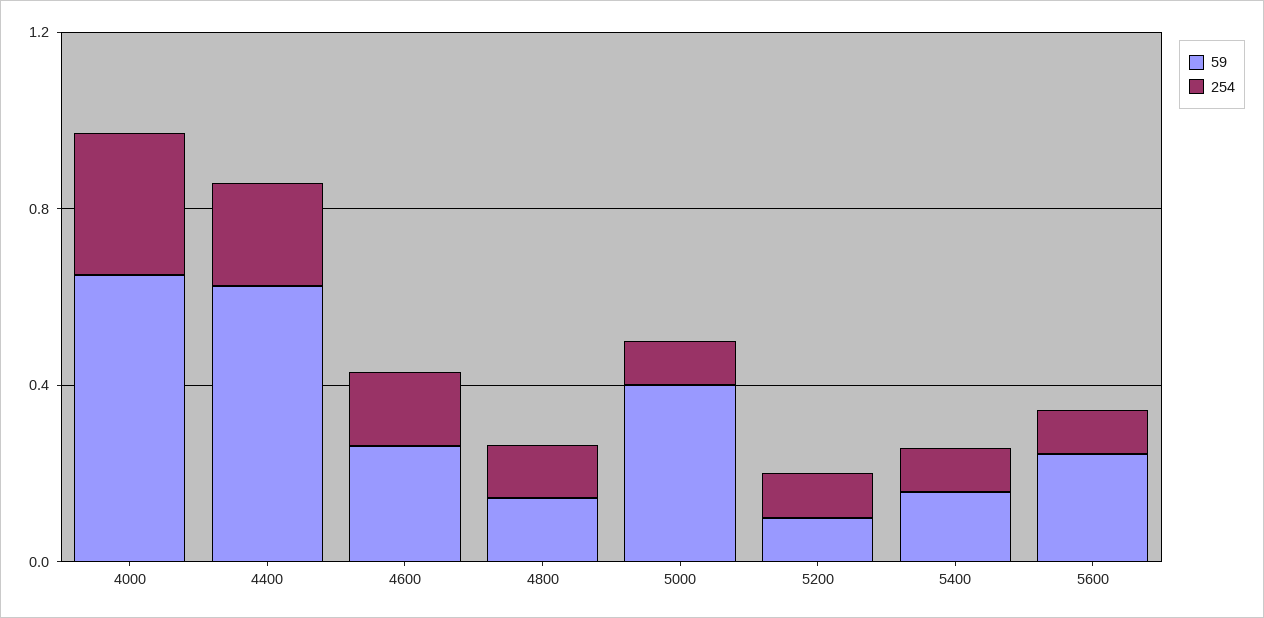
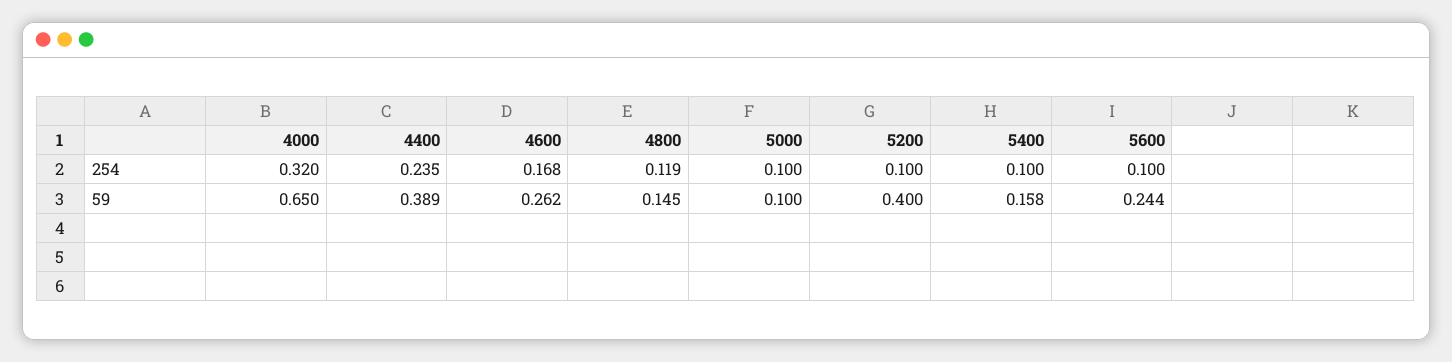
  {
    "59": {
      "4000": 0.65,
-     "4400": 0.6,
+     "4400": 0.389,
      "4600": 0.262,
      "4800": 0.145,
-     "5000": 0.4,
+     "5000": 0.1,
-     "5200": 0.1,
+     "5200": 0.4,
      "5400": 0.158,
      "5600": 0.244
    },
    "254": {
      "4000": 0.32,
      "4400": 0.235,
      "4600": 0.168,
      "4800": 0.119,
      "5000": 0.1,
      "5200": 0.1,
      "5400": 0.1,
      "5600": 0.1
    }
  }

